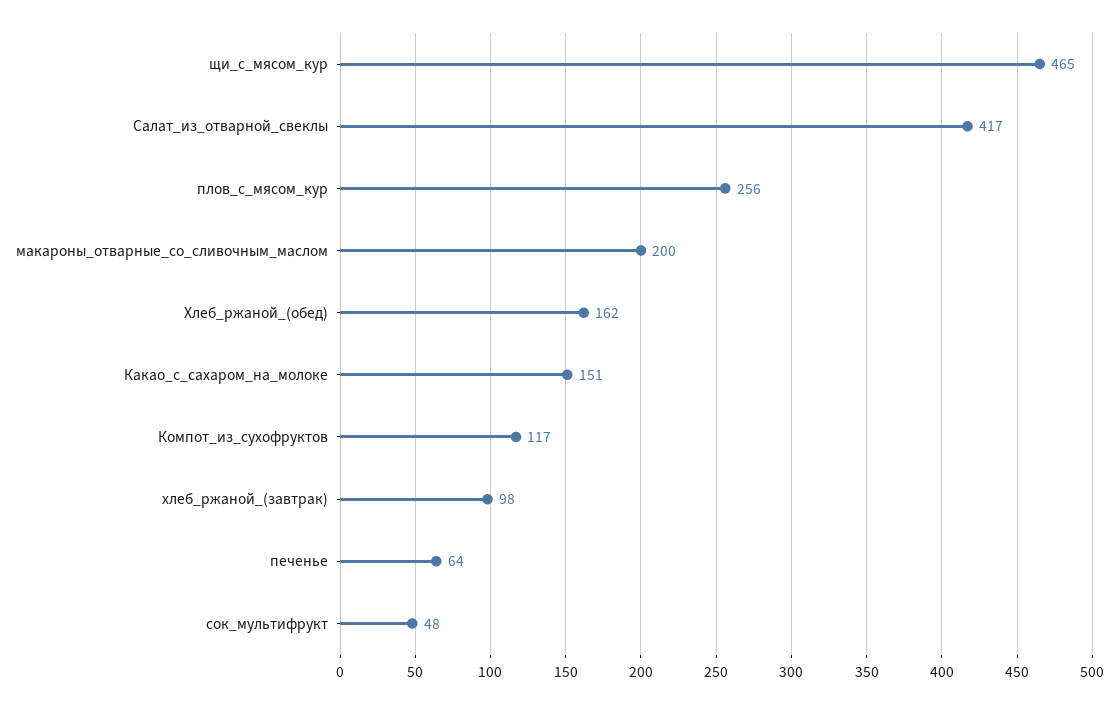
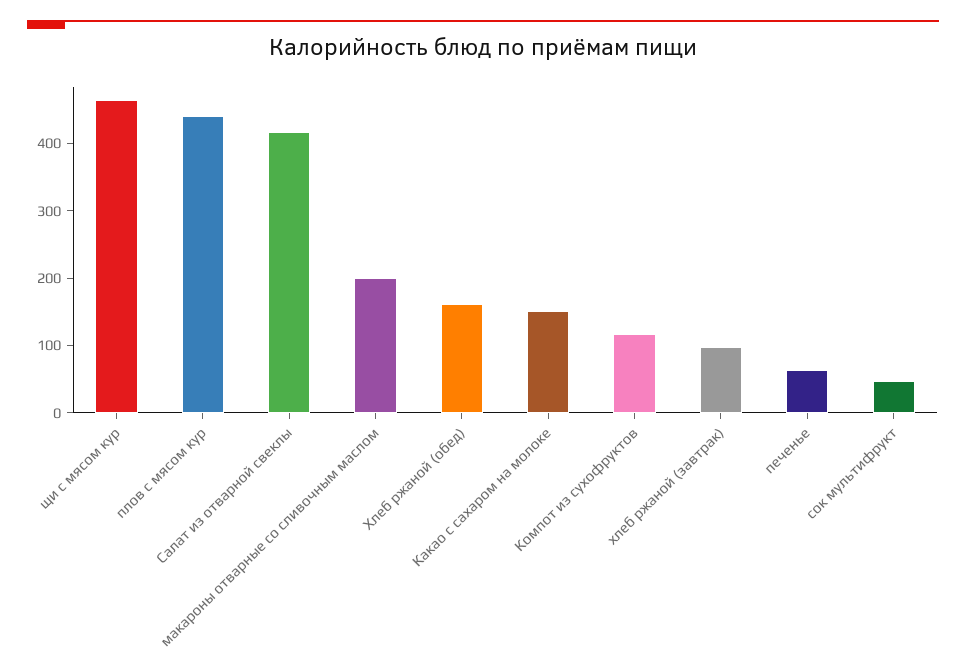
  {
    "щи_с_мясом_кур": 465,
    "Салат_из_отварной_свеклы": 417,
-   "плов_с_мясом_кур": 256,
+   "плов_с_мясом_кур": 440,
    "макароны_отварные_со_сливочным_маслом": 200,
    "Хлеб_ржаной_(обед)": 162,
    "Какао_с_сахаром_на_молоке": 151,
    "Компот_из_сухофруктов": 117,
    "хлеб_ржаной_(завтрак)": 98,
    "печенье": 64,
    "сок_мультифрукт": 48
  }

